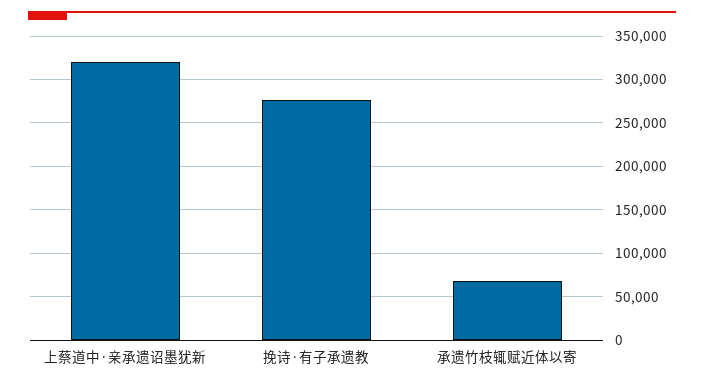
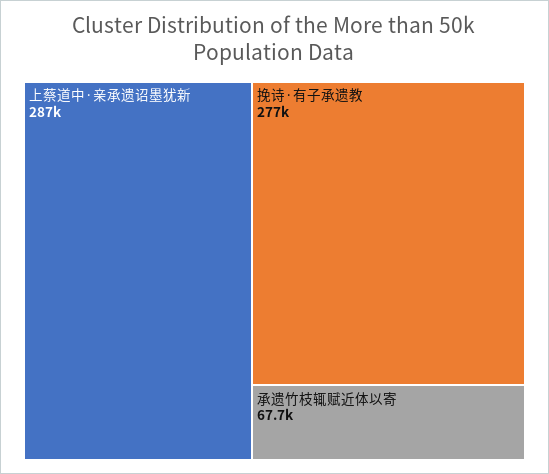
  {
-   "上蔡道中·亲承遗诏墨犹新": 320000,
+   "上蔡道中·亲承遗诏墨犹新": 287000,
    "挽诗·有子承遗教": 277000,
    "承遗竹枝辄赋近体以寄": 67700
  }

